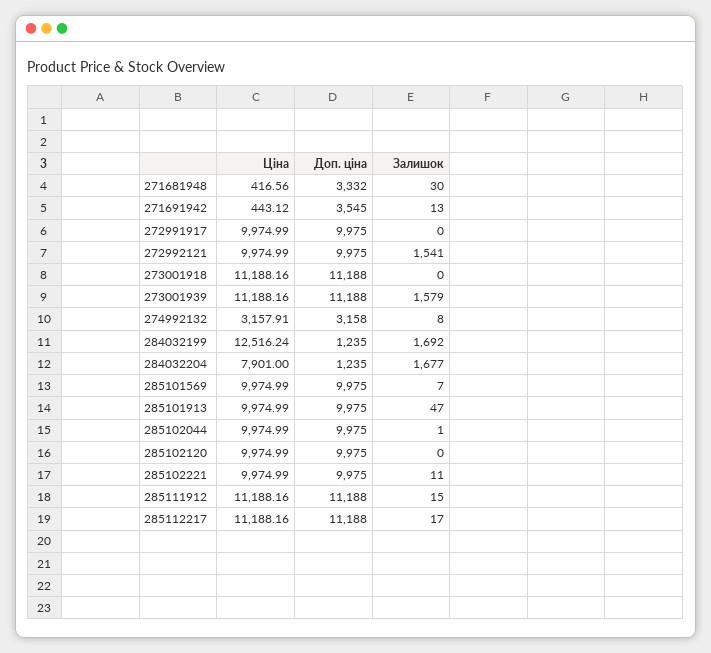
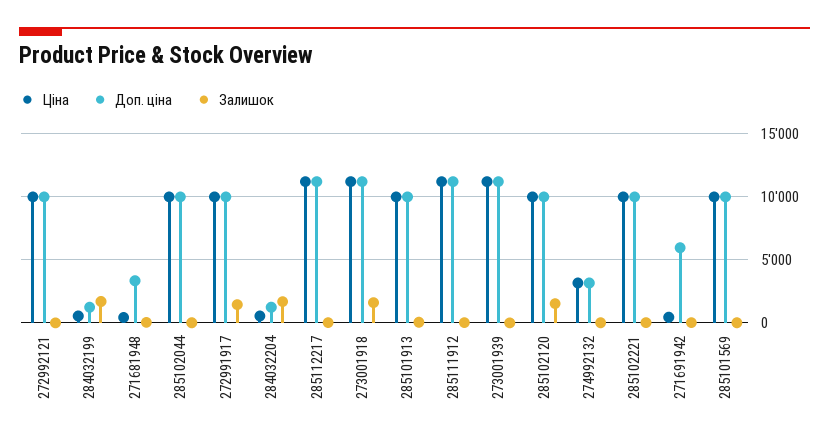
  {
    "Ціна": {
      "271681948": 416.56,
      "271691942": 443.12,
      "272991917": 9974.99,
      "272992121": 9974.99,
      "273001918": 11188.16,
      "273001939": 11188.16,
      "274992132": 3157.91,
-     "284032199": 12516.24,
+     "284032199": 500,
-     "284032204": 7901,
+     "284032204": 500,
      "285101569": 9974.99,
      "285101913": 9974.99,
      "285102044": 9974.99,
      "285102120": 9974.99,
      "285102221": 9974.99,
      "285111912": 11188.16,
      "285112217": 11188.16
    },
    "Доп. ціна": {
      "271681948": 3332,
-     "271691942": 3545,
+     "271691942": 6000,
      "272991917": 9975,
      "272992121": 9975,
      "273001918": 11188,
      "273001939": 11188,
      "274992132": 3158,
      "284032199": 1235,
      "284032204": 1235,
      "285101569": 9975,
      "285101913": 9975,
      "285102044": 9975,
      "285102120": 9975,
      "285102221": 9975,
      "285111912": 11188,
      "285112217": 11188
    },
    "Залишок": {
      "271681948": 30,
      "271691942": 13,
-     "272991917": 0,
+     "272991917": 1500,
-     "272992121": 1541,
+     "272992121": 0,
-     "273001918": 0,
+     "273001918": 1500,
-     "273001939": 1579,
+     "273001939": 0,
      "274992132": 8,
      "284032199": 1692,
      "284032204": 1677,
      "285101569": 7,
      "285101913": 47,
      "285102044": 1,
-     "285102120": 0,
+     "285102120": 1500,
      "285102221": 11,
      "285111912": 15,
      "285112217": 17
    }
  }

